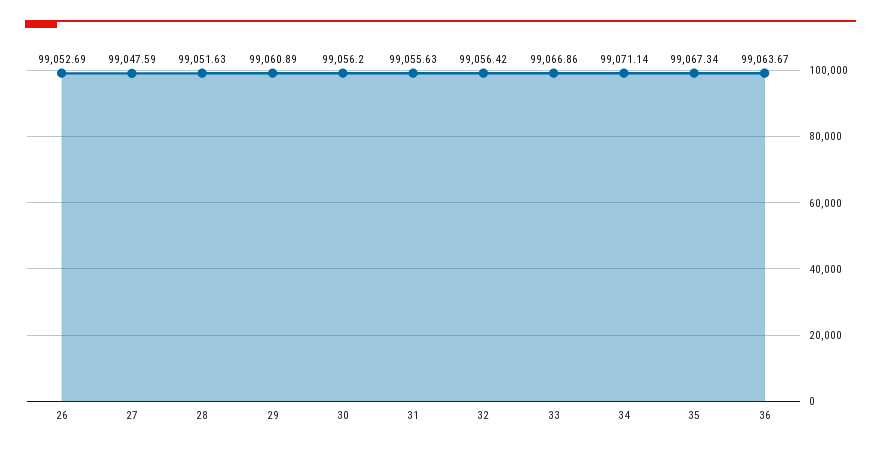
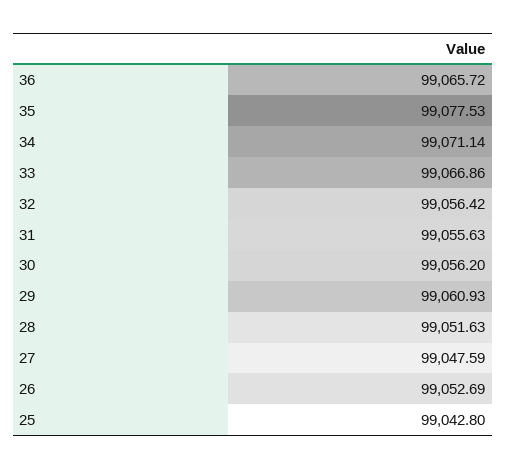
  {
    "26": 99052.69,
    "27": 99047.59,
    "28": 99051.63,
-   "29": 99060.89,
+   "29": 99060.93,
    "30": 99056.2,
    "31": 99055.63,
    "32": 99056.42,
    "33": 99066.86,
    "34": 99071.14,
-   "35": 99067.34,
+   "35": 99077.53,
-   "36": 99063.67
+   "36": 99065.72,
+   "25": 99042.8
  }

